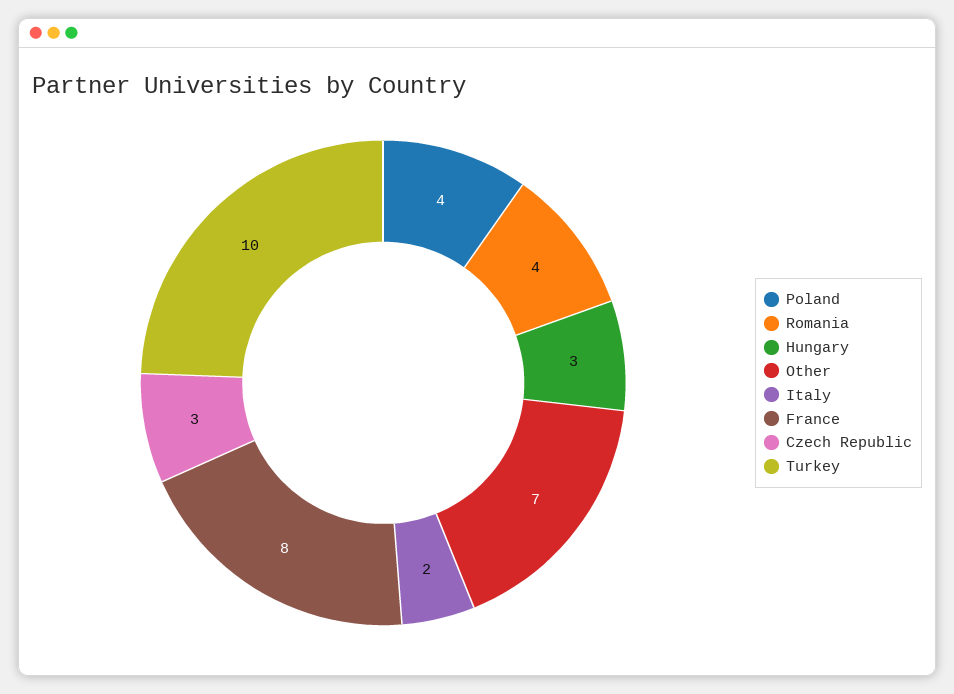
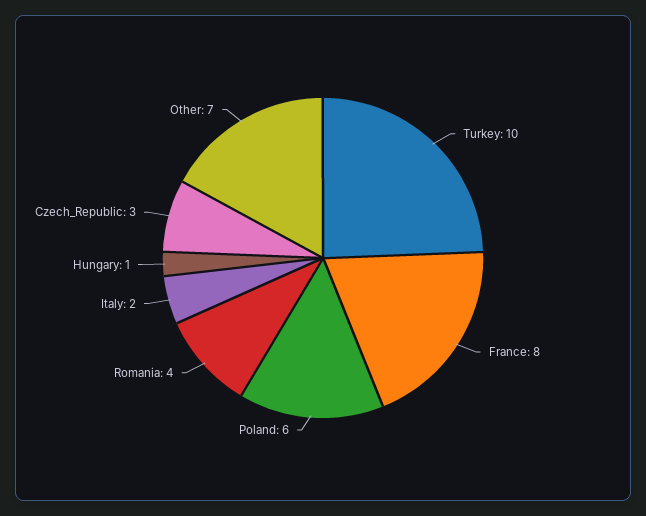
  {
-   "Poland": 4,
+   "Poland": 6,
    "Romania": 4,
-   "Hungary": 3,
+   "Hungary": 1,
    "Other": 7,
    "Italy": 2,
    "France": 8,
    "Czech Republic": 3,
    "Turkey": 10
  }

